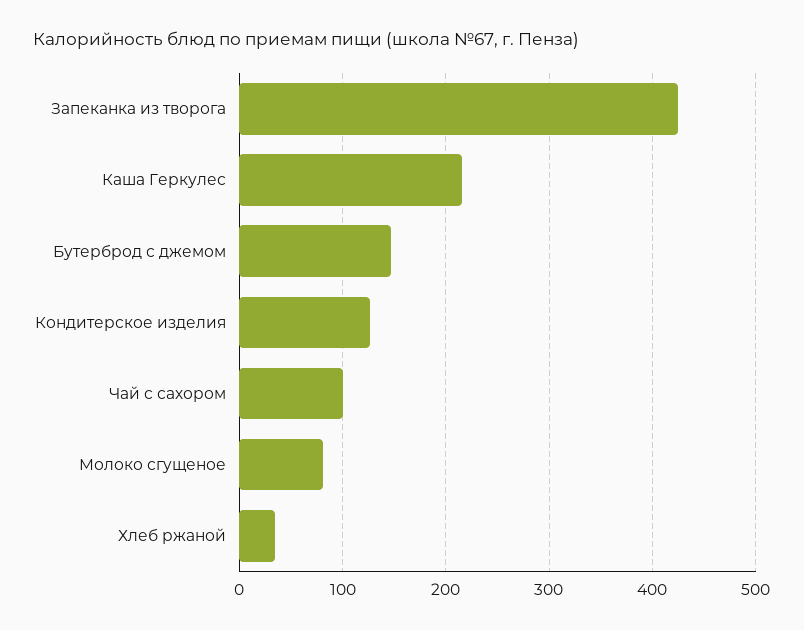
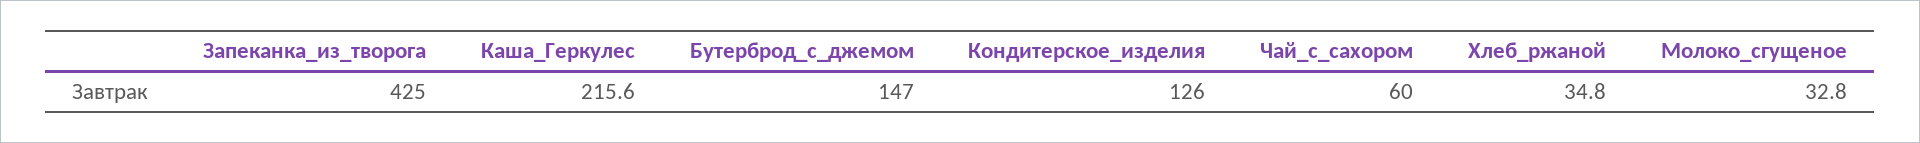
  {
    "Запеканка из творога": 425,
    "Каша Геркулес": 215.6,
    "Бутерброд с джемом": 147,
    "Кондитерское изделия": 126,
-   "Чай с сахором": 100,
+   "Чай с сахором": 60,
-   "Молоко сгущеное": 80,
+   "Молоко сгущеное": 32.8,
    "Хлеб ржаной": 34.8
  }

